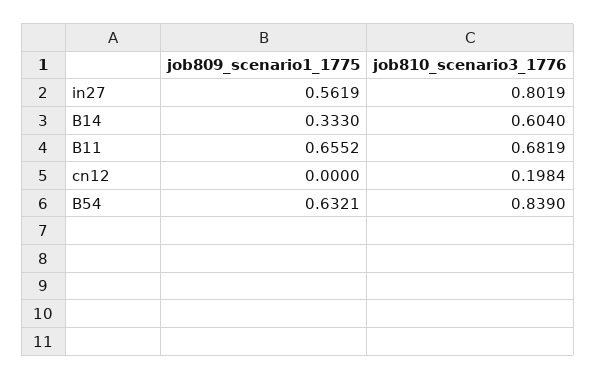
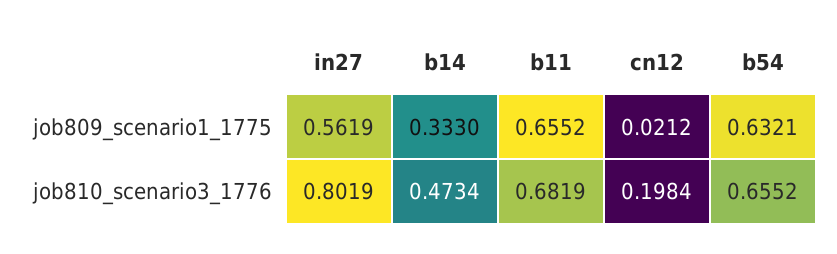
  {
    "job809_scenario1_1775": {
      "in27": 0.5619,
      "B14": 0.333,
      "B11": 0.6552,
-     "cn12": 0,
+     "cn12": 0.0212,
      "B54": 0.6321
    },
    "job810_scenario3_1776": {
      "in27": 0.8019,
-     "B14": 0.604,
+     "B14": 0.4734,
      "B11": 0.6819,
      "cn12": 0.1984,
-     "B54": 0.839
+     "B54": 0.6552
    }
  }

